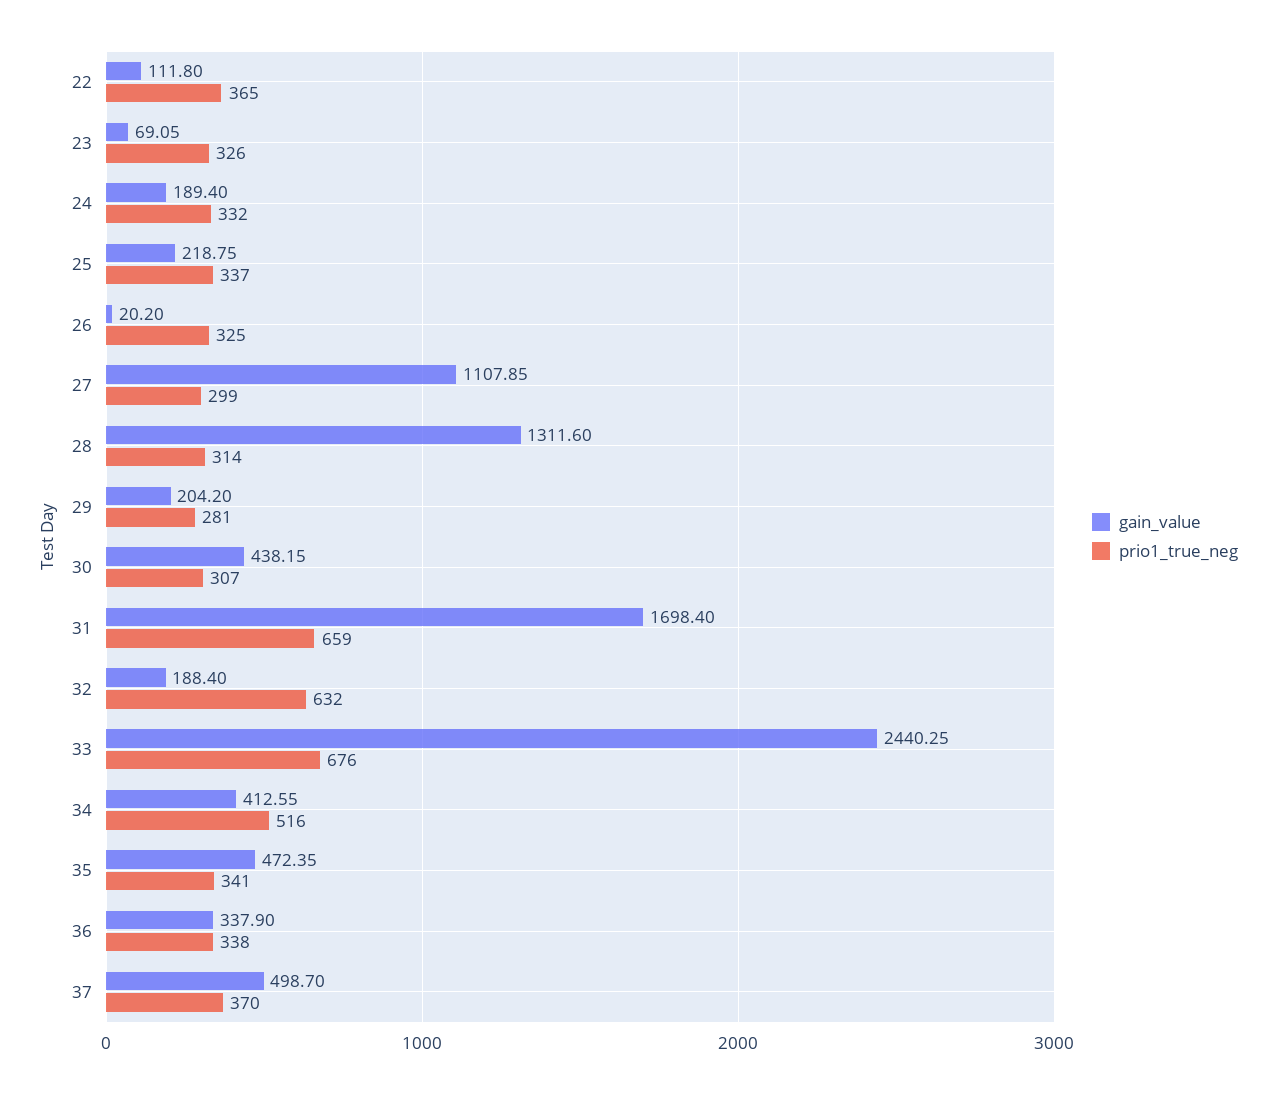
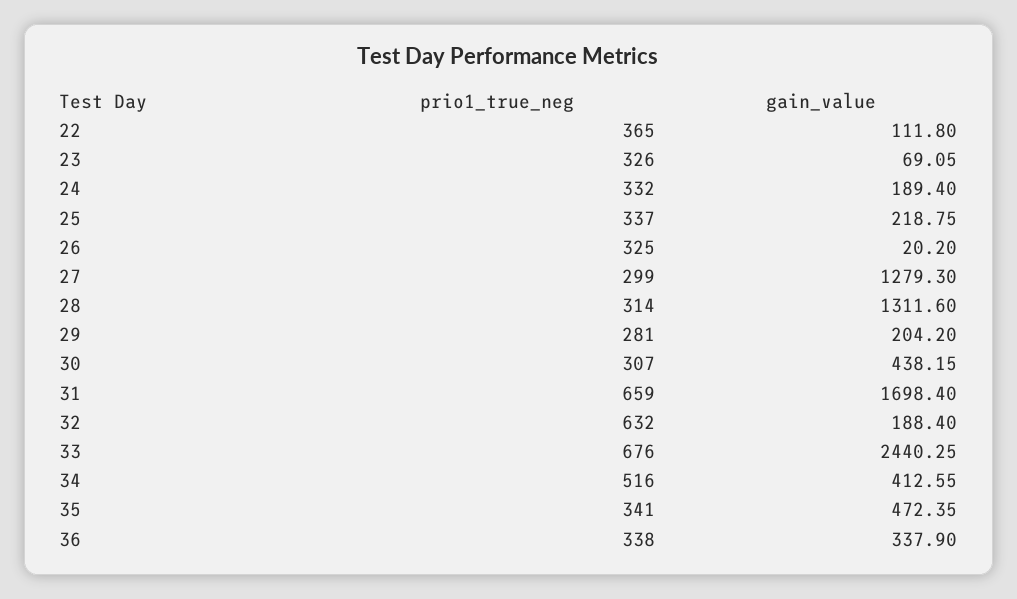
  {
    "gain_value": {
      "22": 111.8,
      "23": 69.05,
      "24": 189.4,
      "25": 218.75,
      "26": 20.2,
-     "27": 1107.85,
+     "27": 1279.3,
      "28": 1311.6,
      "29": 204.2,
      "30": 438.15,
      "31": 1698.4,
      "32": 188.4,
      "33": 2440.25,
      "34": 412.55,
      "35": 472.35,
-     "36": 337.9,
+     "36": 337.9
-     "37": 498.7
    },
    "prio1_true_neg": {
      "22": 365,
      "23": 326,
      "24": 332,
      "25": 337,
      "26": 325,
      "27": 299,
      "28": 314,
      "29": 281,
      "30": 307,
      "31": 659,
      "32": 632,
      "33": 676,
      "34": 516,
      "35": 341,
-     "36": 338,
+     "36": 338
-     "37": 370
    }
  }

